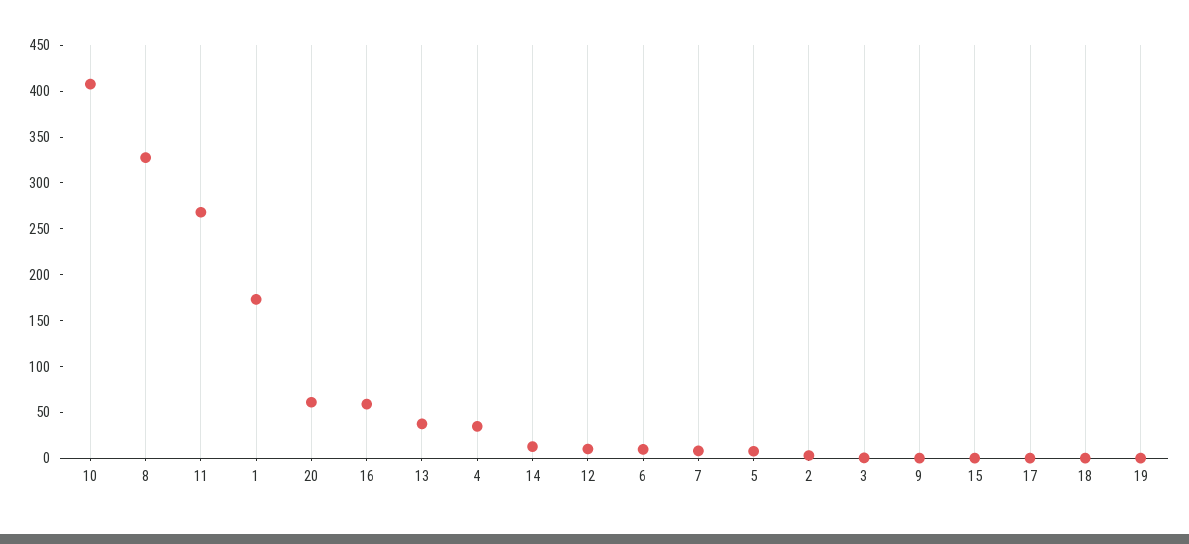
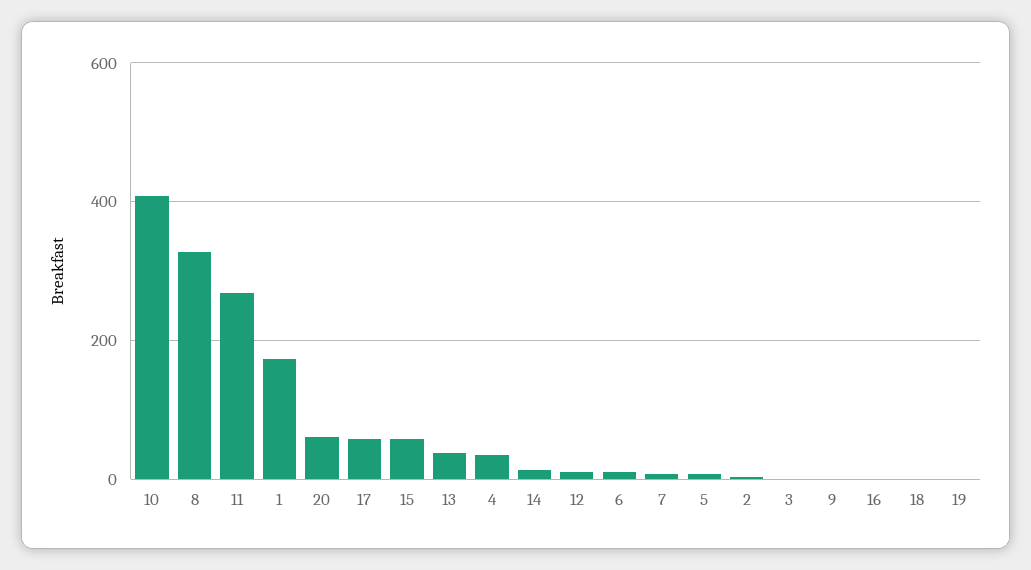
  {
    "10": 410,
    "8": 330,
    "11": 270,
    "1": 170,
    "20": 60,
-   "16": 60,
+   "16": 0,
    "13": 40,
    "4": 30,
    "14": 10,
    "12": 10,
    "6": 10,
    "7": 10,
    "5": 10,
    "2": 0,
    "3": 0,
    "9": 0,
-   "15": 0,
+   "15": 60,
-   "17": 0,
+   "17": 60,
    "18": 0,
    "19": 0
  }

